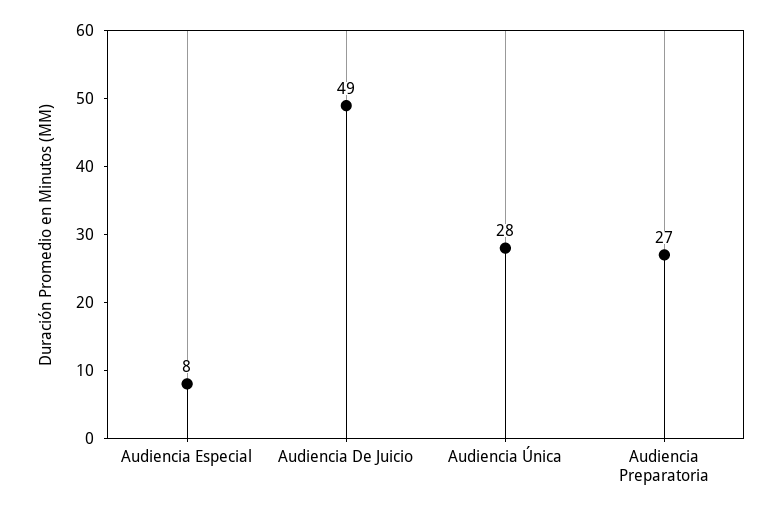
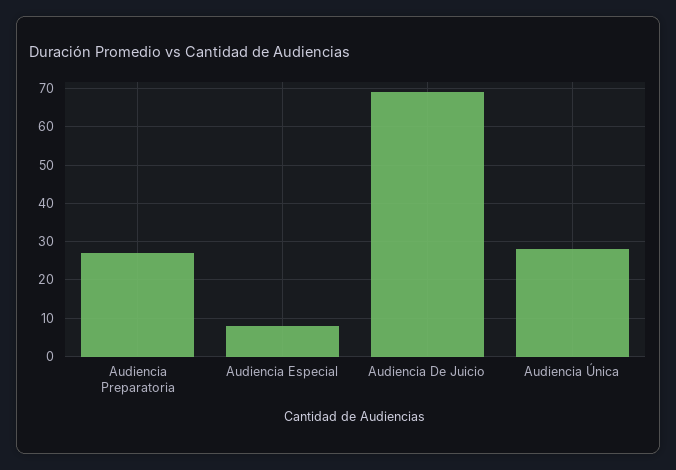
  {
    "Audiencia Especial": 8,
-   "Audiencia De Juicio": 49,
+   "Audiencia De Juicio": 70,
    "Audiencia Única": 28,
    "Audiencia Preparatoria": 27
  }

